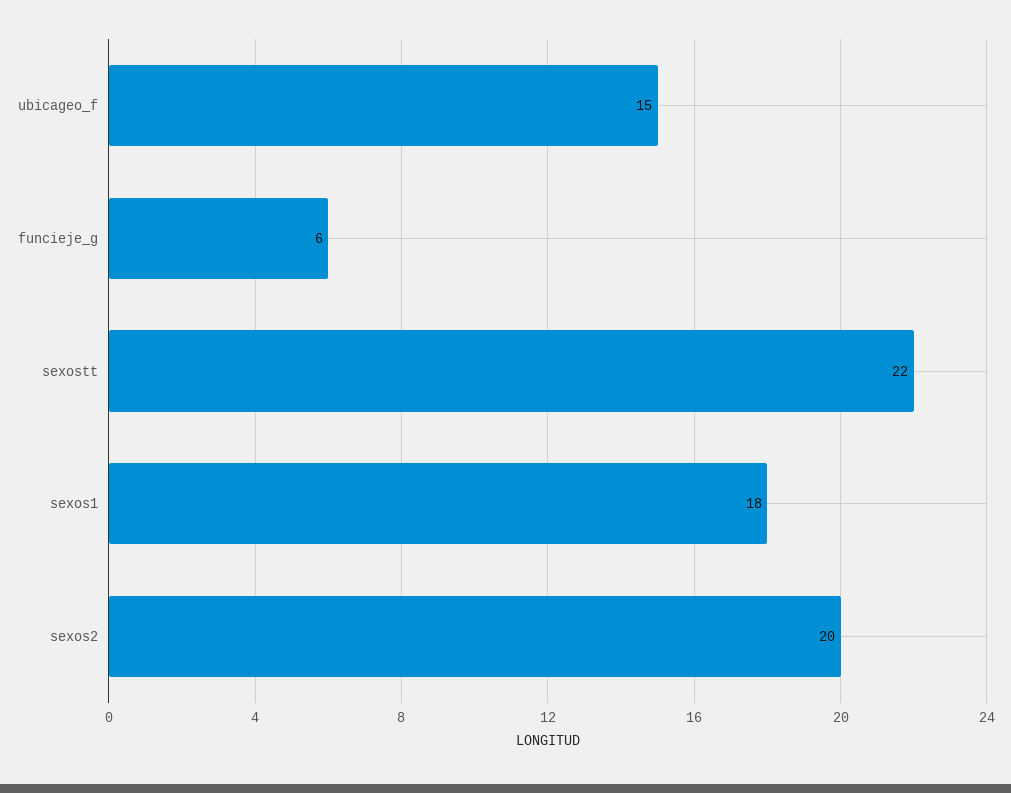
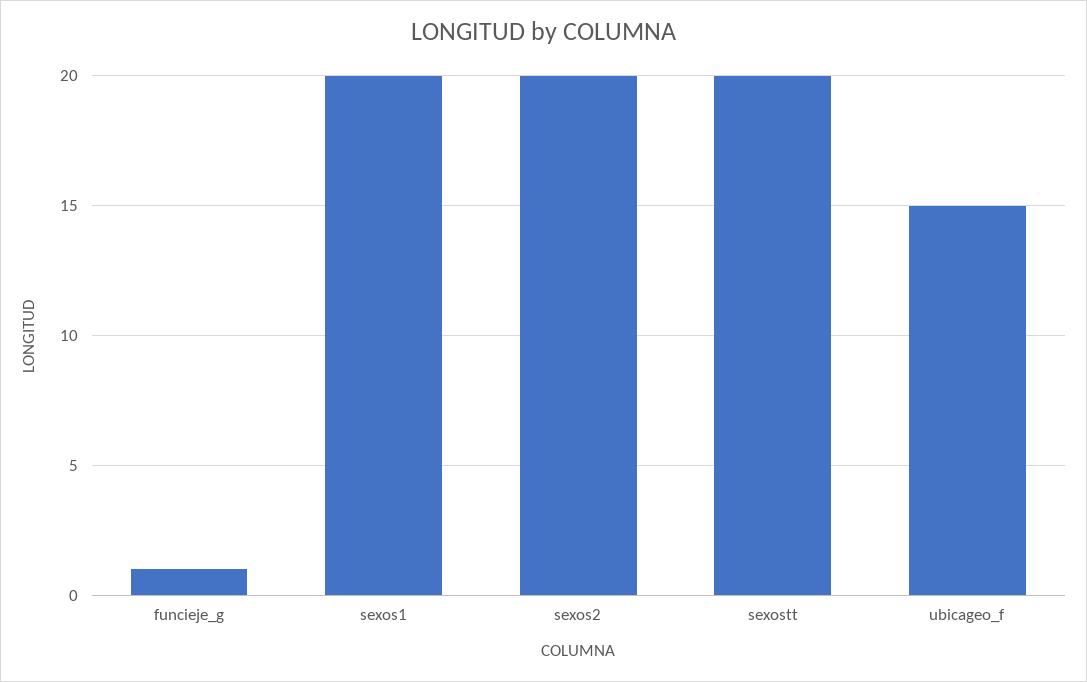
  {
    "ubicageo_f": 15,
-   "funcieje_g": 6,
+   "funcieje_g": 1,
-   "sexostt": 22,
+   "sexostt": 20,
-   "sexos1": 18,
+   "sexos1": 20,
    "sexos2": 20
  }

